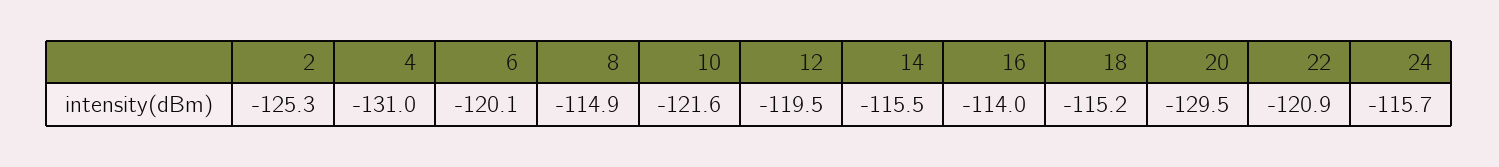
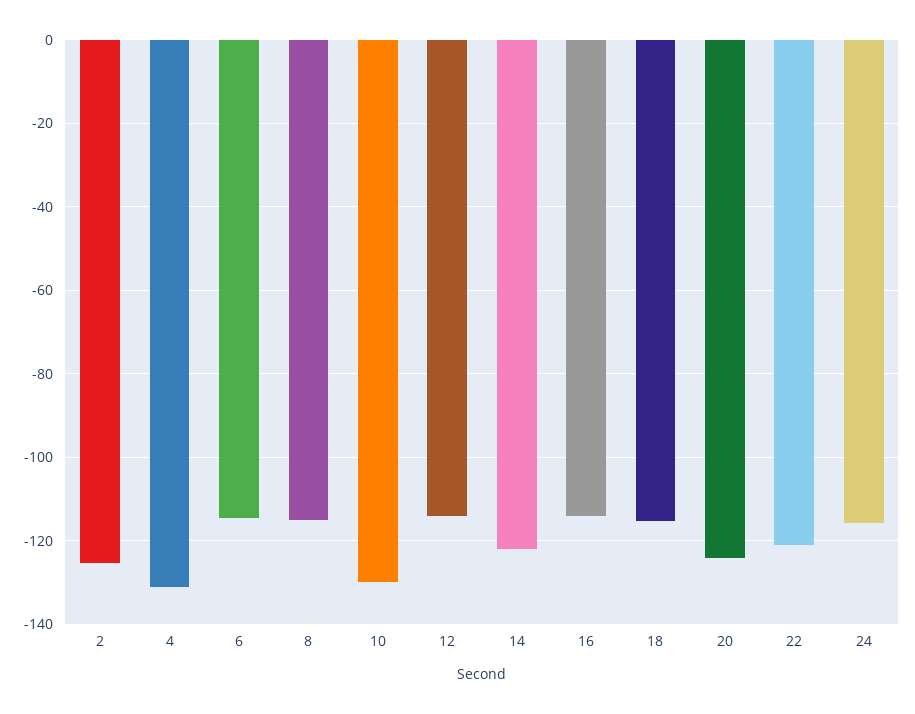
  {
    "2": -125.3,
    "4": -131,
-   "6": -120.1,
+   "6": -114,
    "8": -114.9,
-   "10": -121.6,
+   "10": -130,
-   "12": -119.5,
+   "12": -114,
-   "14": -115.5,
+   "14": -122,
    "16": -114,
    "18": -115.2,
-   "20": -129.5,
+   "20": -124,
    "22": -120.9,
    "24": -115.7
  }

